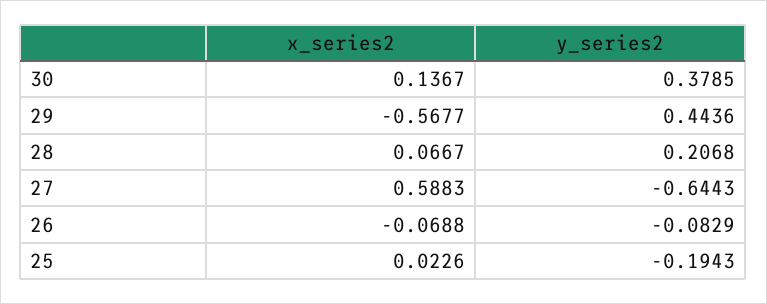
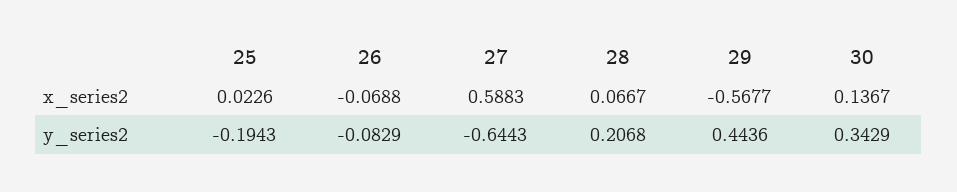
  {
    "x_series2": {
      "30": 0.1367,
      "29": -0.5677,
      "28": 0.0667,
      "27": 0.5883,
      "26": -0.0688,
      "25": 0.0226
    },
    "y_series2": {
-     "30": 0.3785,
+     "30": 0.3429,
      "29": 0.4436,
      "28": 0.2068,
      "27": -0.6443,
      "26": -0.0829,
      "25": -0.1943
    }
  }

